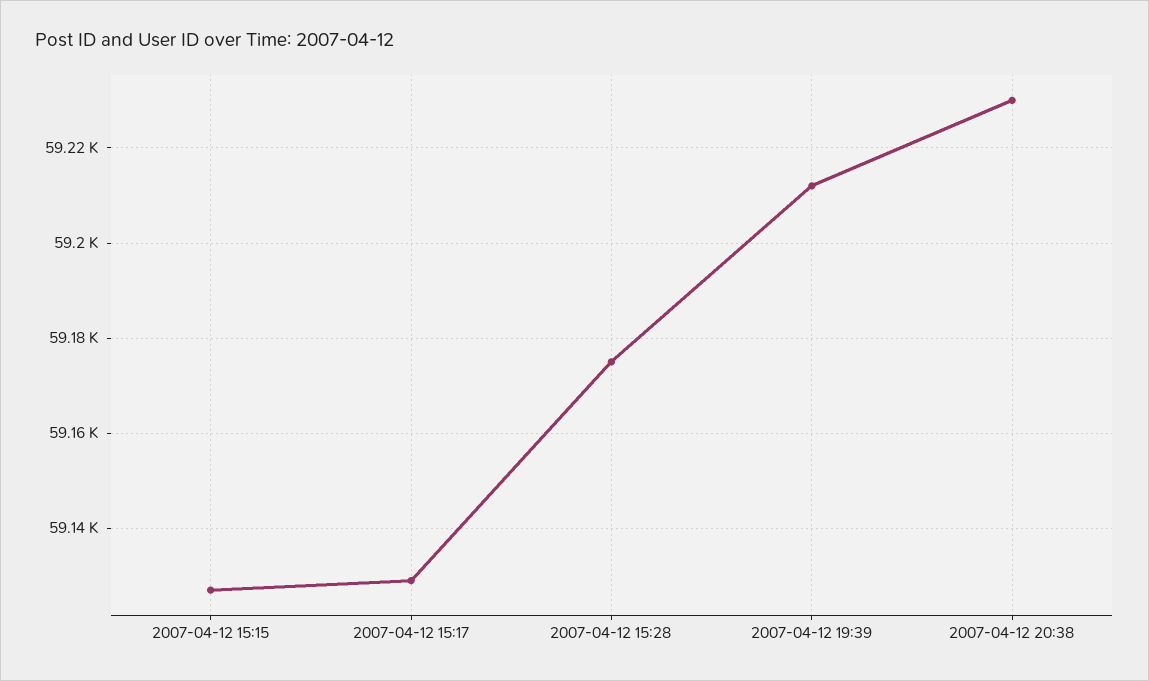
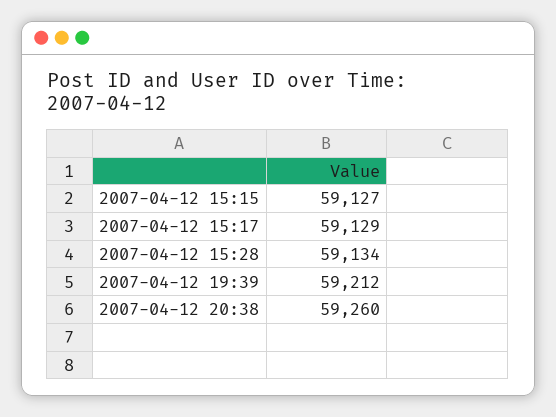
  {
    "2007-04-12 15:15": 59127,
    "2007-04-12 15:17": 59129,
-   "2007-04-12 15:28": 59175,
+   "2007-04-12 15:28": 59134,
    "2007-04-12 19:39": 59212,
-   "2007-04-12 20:38": 59230
+   "2007-04-12 20:38": 59260
  }

